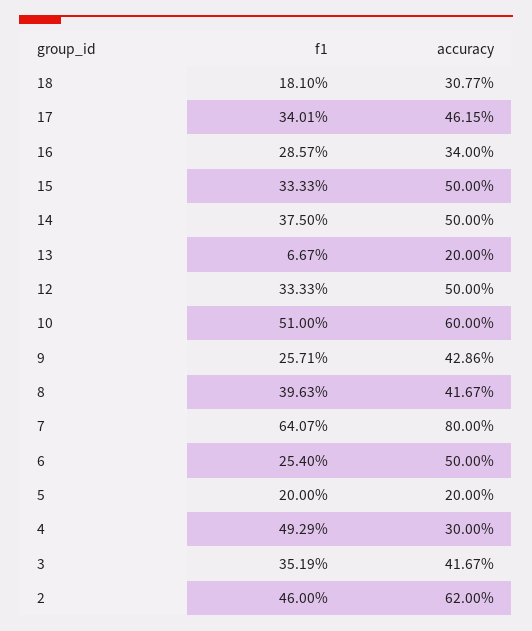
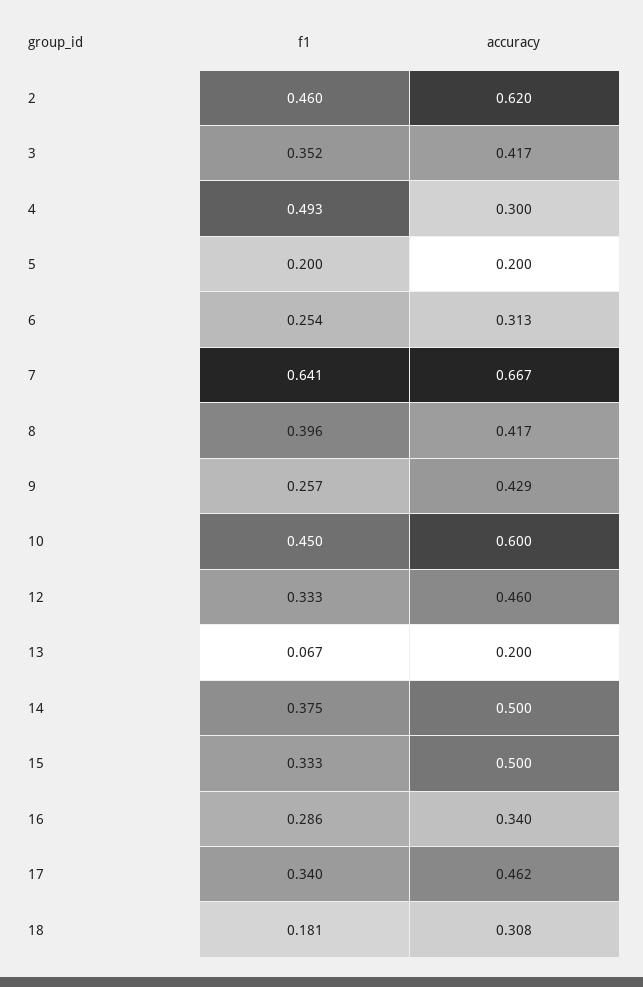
  {
    "f1": {
      "18": 0.181,
      "17": 0.3401,
      "16": 0.2857,
      "15": 0.3333,
      "14": 0.375,
      "13": 0.0667,
      "12": 0.3333,
-     "10": 0.51,
+     "10": 0.45,
      "9": 0.2571,
      "8": 0.3963,
      "7": 0.6407,
      "6": 0.254,
      "5": 0.2,
      "4": 0.4929,
      "3": 0.3519,
      "2": 0.46
    },
    "accuracy": {
      "18": 0.3077,
      "17": 0.4615,
      "16": 0.34,
      "15": 0.5,
      "14": 0.5,
      "13": 0.2,
-     "12": 0.5,
+     "12": 0.46,
      "10": 0.6,
      "9": 0.4286,
      "8": 0.4167,
-     "7": 0.8,
+     "7": 0.667,
-     "6": 0.5,
+     "6": 0.313,
      "5": 0.2,
      "4": 0.3,
      "3": 0.4167,
      "2": 0.62
    }
  }

